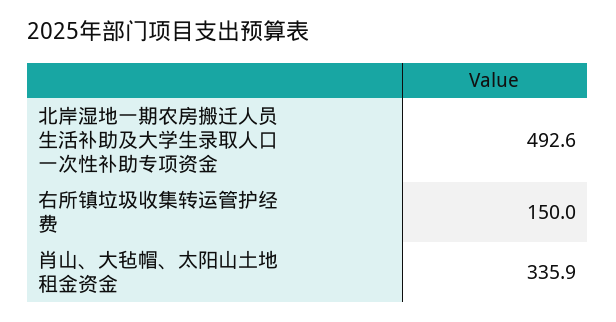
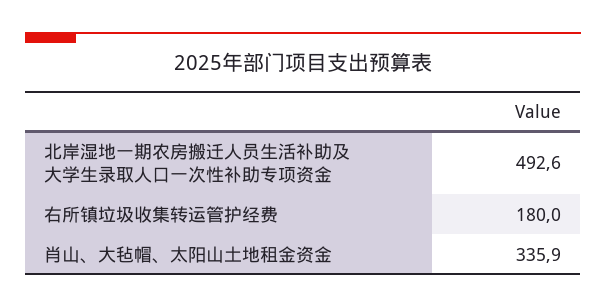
  {
    "北岸湿地一期农房搬迁人员生活补助及大学生录取人口一次性补助专项资金": 492.6,
-   "右所镇垃圾收集转运管护经费": 150,
+   "右所镇垃圾收集转运管护经费": 180,
    "肖山、大毡帽、太阳山土地租金资金": 335.9
  }

